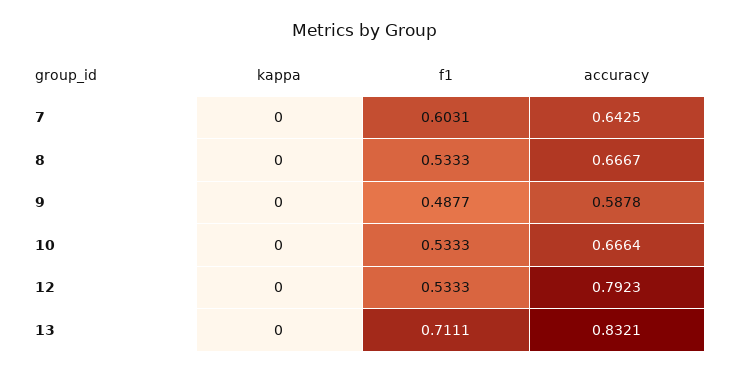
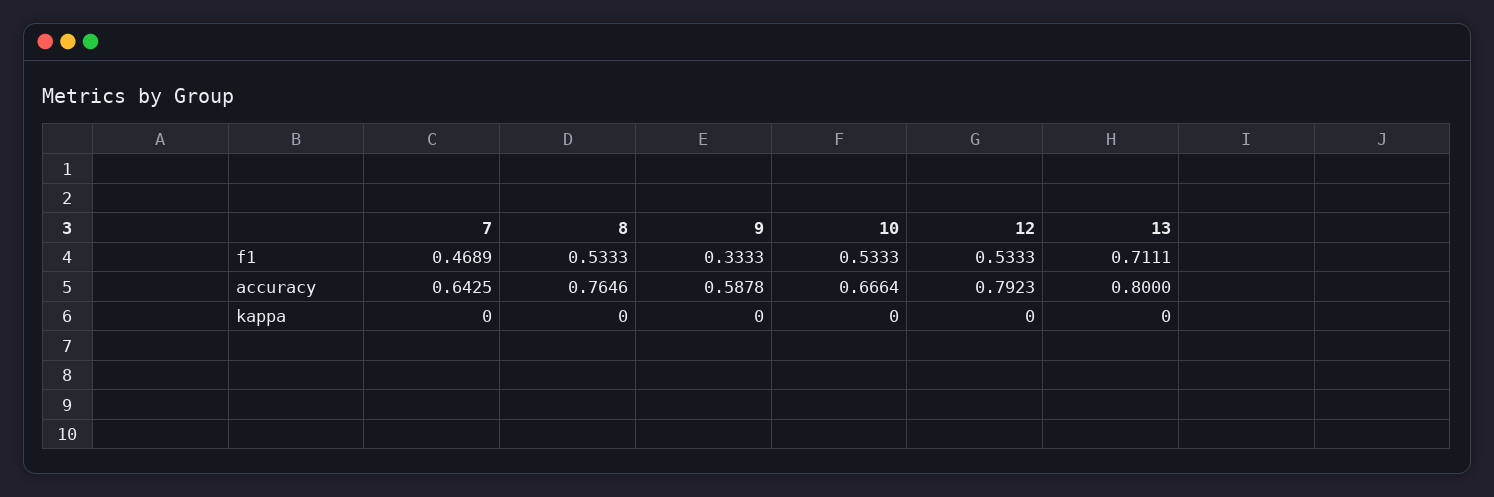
  {
    "kappa": {
      "7": 0,
      "8": 0,
      "9": 0,
      "10": 0,
      "12": 0,
      "13": 0
    },
    "f1": {
-     "7": 0.6031,
+     "7": 0.4689,
      "8": 0.5333,
-     "9": 0.4877,
+     "9": 0.3333,
      "10": 0.5333,
      "12": 0.5333,
      "13": 0.7111
    },
    "accuracy": {
      "7": 0.6425,
-     "8": 0.6667,
+     "8": 0.7646,
      "9": 0.5878,
      "10": 0.6664,
      "12": 0.7923,
-     "13": 0.8321
+     "13": 0.8
    }
  }

